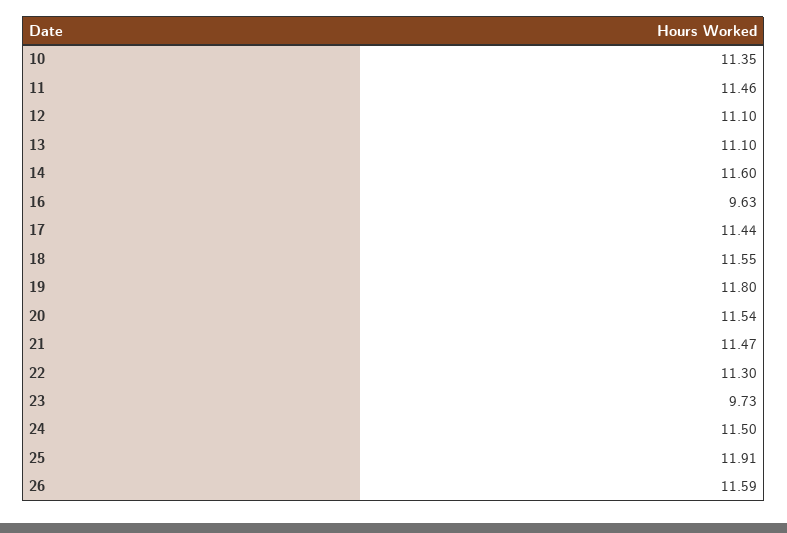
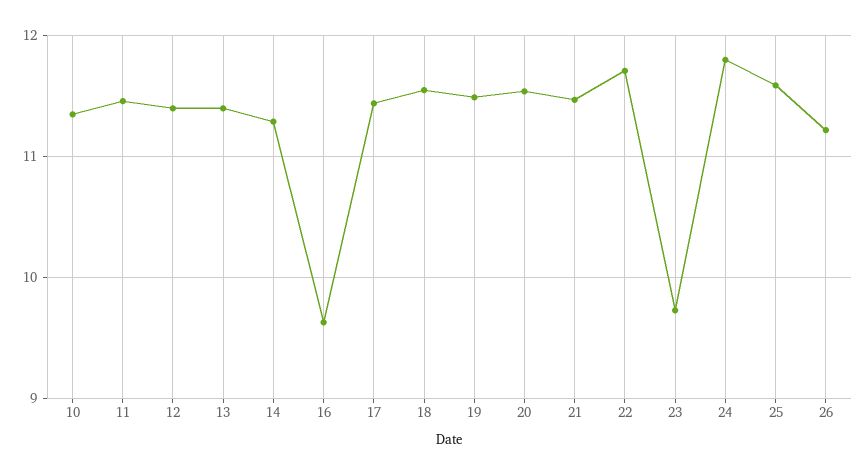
  {
    "10": 11.35,
    "11": 11.46,
-   "12": 11.1,
+   "12": 11.4,
-   "13": 11.1,
+   "13": 11.4,
-   "14": 11.6,
+   "14": 11.3,
    "16": 9.63,
    "17": 11.44,
    "18": 11.55,
-   "19": 11.8,
+   "19": 11.5,
    "20": 11.54,
    "21": 11.47,
-   "22": 11.3,
+   "22": 11.7,
    "23": 9.73,
-   "24": 11.5,
+   "24": 11.8,
-   "25": 11.91,
+   "25": 11.6,
-   "26": 11.59
+   "26": 11.2
  }

